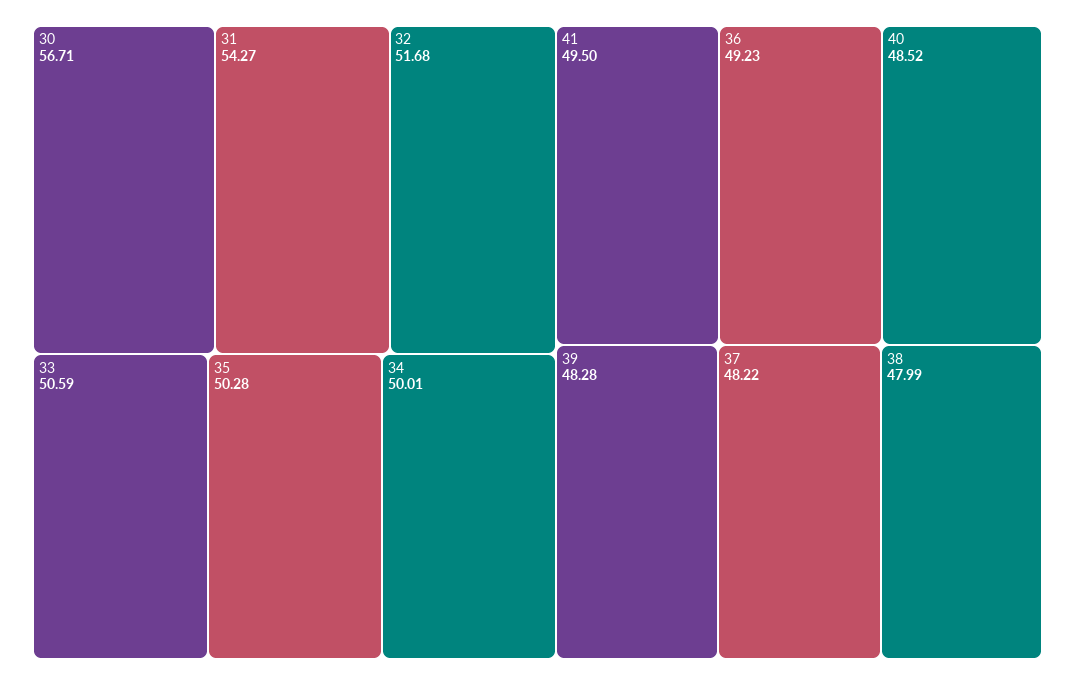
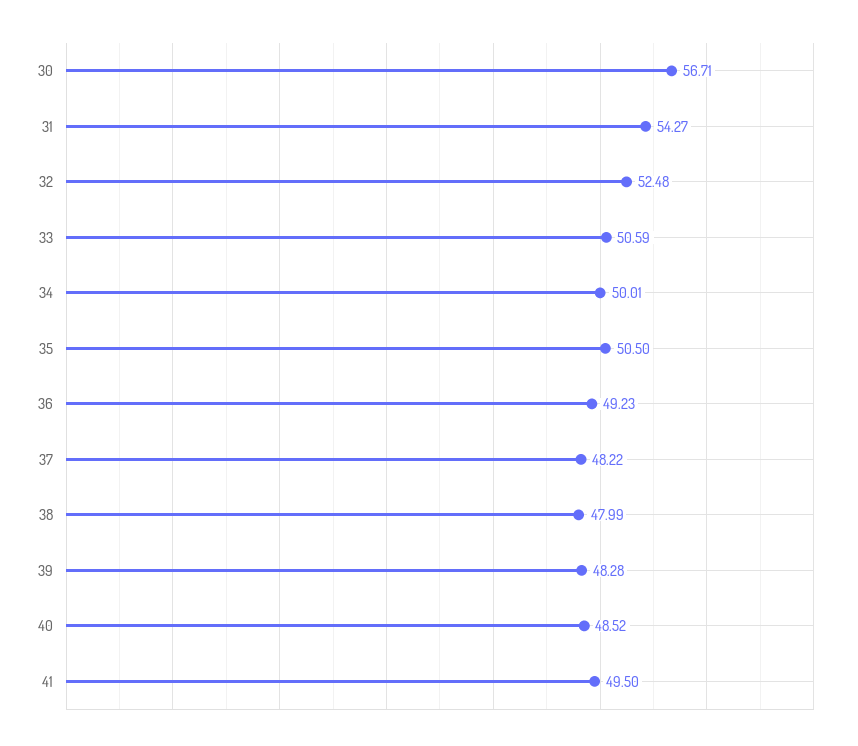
  {
    "30": 56.71,
    "31": 54.27,
-   "32": 51.68,
+   "32": 52.48,
    "33": 50.59,
-   "35": 50.28,
+   "35": 50.5,
    "34": 50.01,
    "41": 49.5,
    "36": 49.23,
    "40": 48.52,
    "39": 48.28,
    "37": 48.22,
    "38": 47.99
  }

